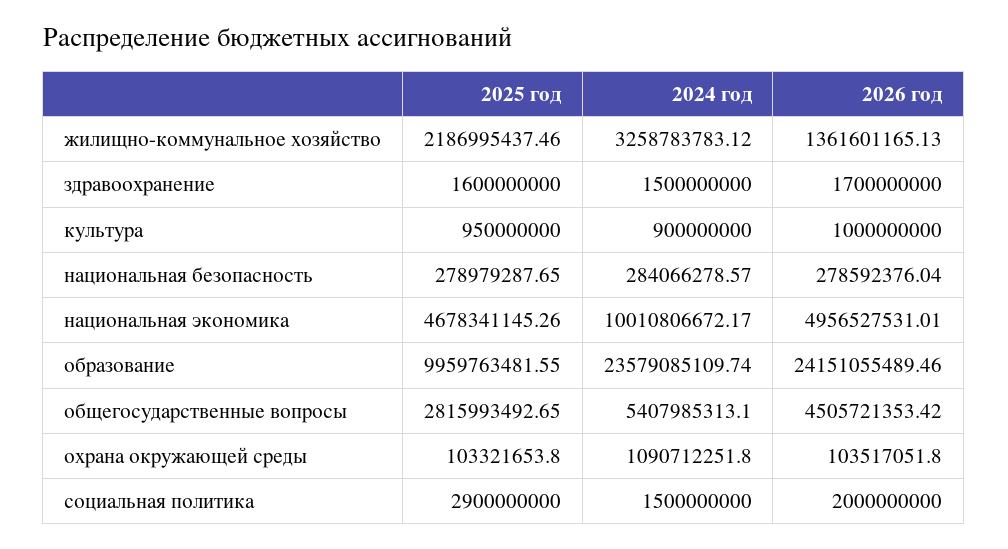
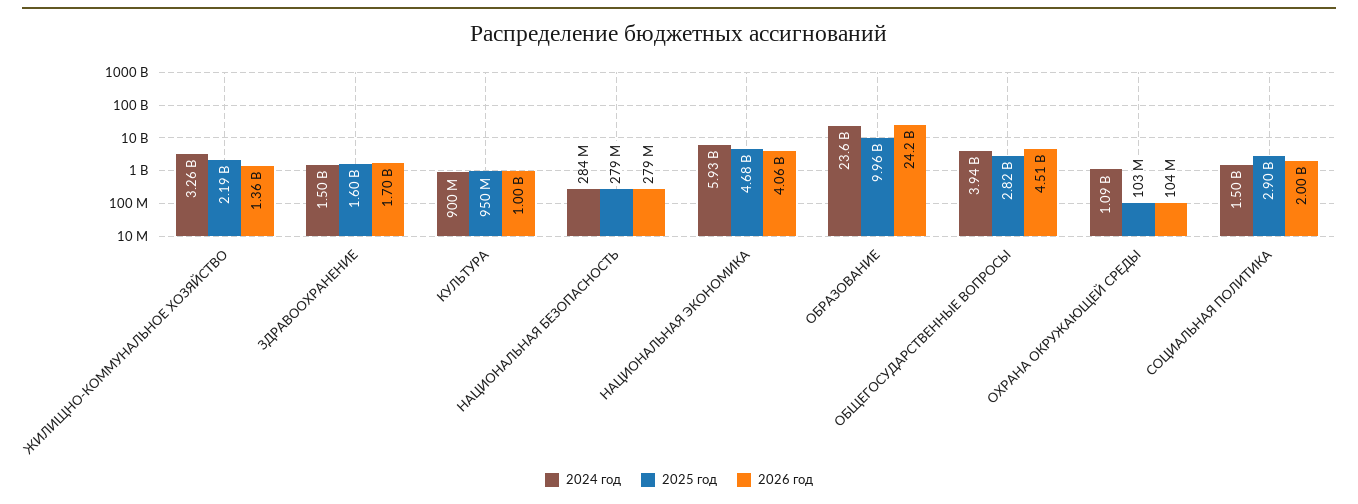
  {
    "2025 год": {
      "жилищно-коммунальное хозяйство": 2186995437.46,
      "здравоохранение": 1600000000,
      "культура": 950000000,
      "национальная безопасность": 278979287.65,
      "национальная экономика": 4678341145.26,
      "образование": 9959763481.55,
      "общегосударственные вопросы": 2815993492.65,
      "охрана окружающей среды": 103321653.8,
      "социальная политика": 2900000000
    },
    "2024 год": {
      "жилищно-коммунальное хозяйство": 3258783783.12,
      "здравоохранение": 1500000000,
      "культура": 900000000,
      "национальная безопасность": 284066278.57,
-     "национальная экономика": 10010806672.17,
+     "национальная экономика": 5930000000,
      "образование": 23579085109.74,
-     "общегосударственные вопросы": 5407985313.1,
+     "общегосударственные вопросы": 3940000000,
      "охрана окружающей среды": 1090712251.8,
      "социальная политика": 1500000000
    },
    "2026 год": {
      "жилищно-коммунальное хозяйство": 1361601165.13,
      "здравоохранение": 1700000000,
      "культура": 1000000000,
      "национальная безопасность": 278592376.04,
-     "национальная экономика": 4956527531.01,
+     "национальная экономика": 4060000000,
      "образование": 24151055489.46,
      "общегосударственные вопросы": 4505721353.42,
      "охрана окружающей среды": 103517051.8,
      "социальная политика": 2000000000
    }
  }

